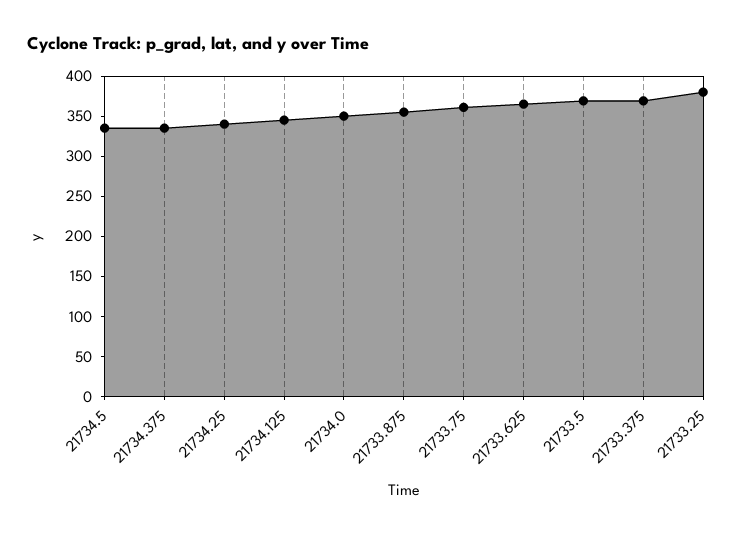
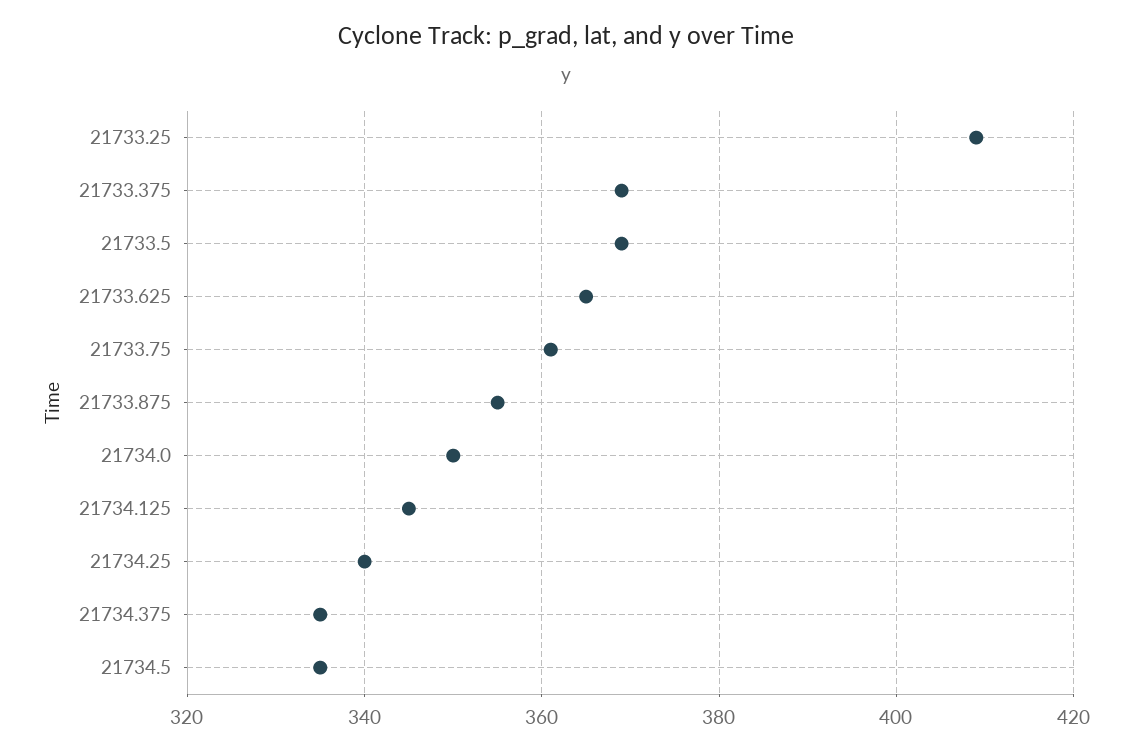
  {
    "21734.5": 335,
    "21734.375": 335,
    "21734.25": 340,
    "21734.125": 345,
    "21734.0": 350,
    "21733.875": 355,
    "21733.75": 360,
    "21733.625": 365,
    "21733.5": 370,
    "21733.375": 370,
-   "21733.25": 380
+   "21733.25": 410
  }

